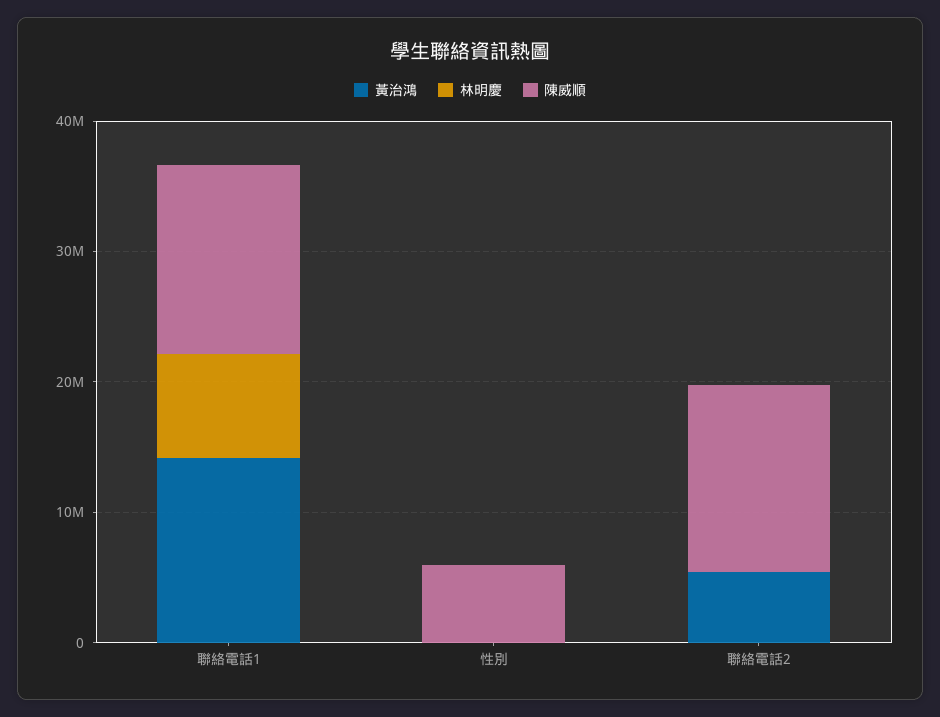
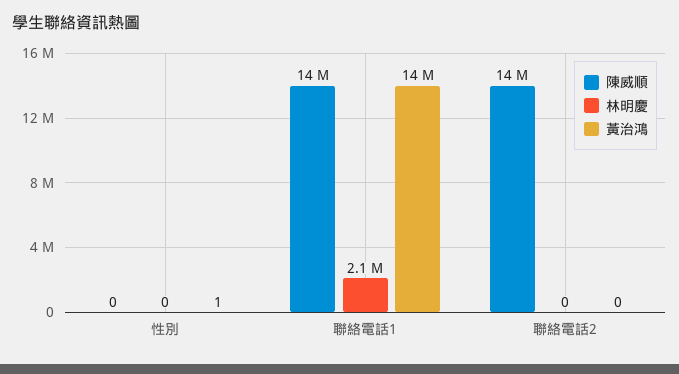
  {
    "黃治鴻": {
      "聯絡電話1": 14000000,
      "性別": 1,
-     "聯絡電話2": 6000000
+     "聯絡電話2": 0
    },
    "林明慶": {
-     "聯絡電話1": 8000000,
+     "聯絡電話1": 2100000,
      "性別": 0,
      "聯絡電話2": 0
    },
    "陳威順": {
      "聯絡電話1": 14000000,
-     "性別": 6000000,
+     "性別": 0,
      "聯絡電話2": 14000000
    }
  }

